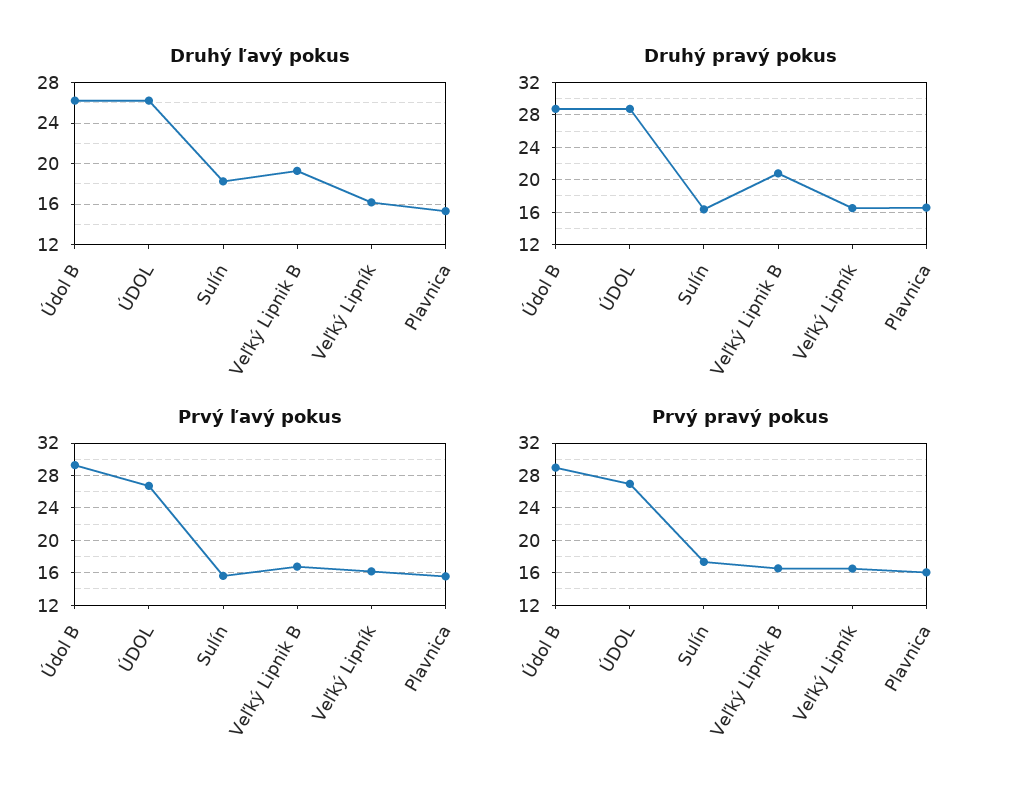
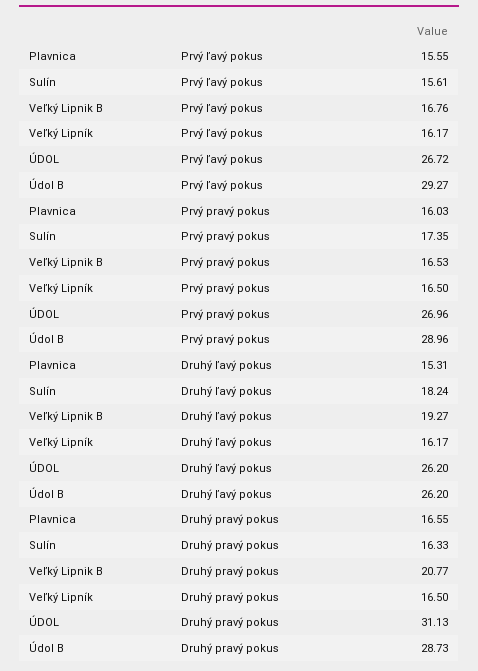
  {
    "Druhý ľavý pokus": {
      "Údol B": 26.2,
      "ÚDOL": 26.2,
      "Sulín": 18.24,
      "Veľký Lipnik B": 19.27,
      "Veľký Lipník": 16.17,
      "Plavnica": 15.31
    },
    "Druhý pravý pokus": {
      "Údol B": 28.73,
-     "ÚDOL": 29,
+     "ÚDOL": 31.13,
      "Sulín": 16.33,
      "Veľký Lipnik B": 20.77,
      "Veľký Lipník": 16.5,
      "Plavnica": 16.55
    },
    "Prvý ľavý pokus": {
      "Údol B": 29.27,
      "ÚDOL": 26.72,
      "Sulín": 15.61,
      "Veľký Lipnik B": 16.76,
      "Veľký Lipník": 16.17,
      "Plavnica": 15.55
    },
    "Prvý pravý pokus": {
      "Údol B": 28.96,
      "ÚDOL": 26.96,
      "Sulín": 17.35,
      "Veľký Lipnik B": 16.53,
      "Veľký Lipník": 16.5,
      "Plavnica": 16.03
    }
  }

